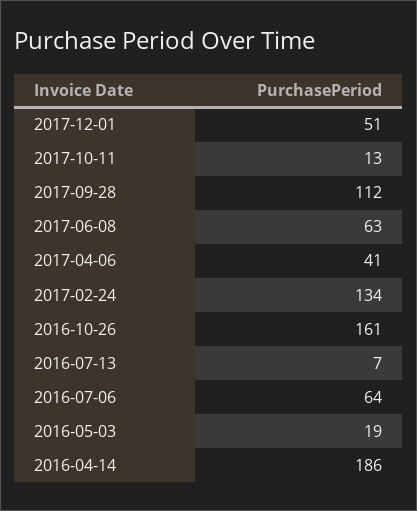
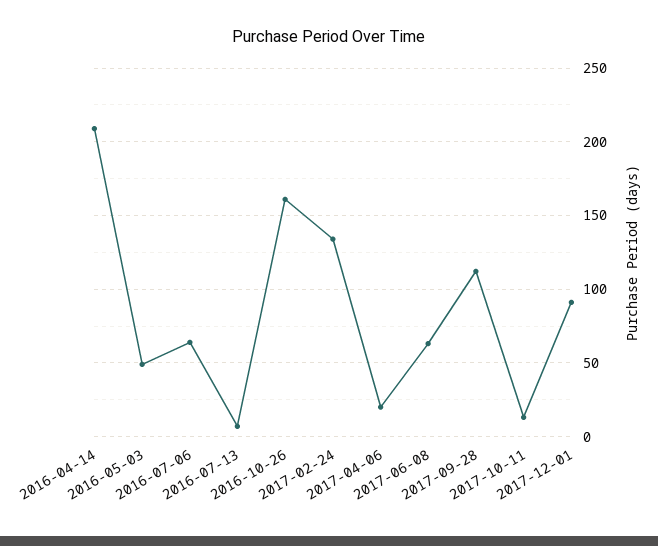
  {
-   "2017-12-01": 51,
+   "2017-12-01": 90,
    "2017-10-11": 13,
    "2017-09-28": 112,
    "2017-06-08": 63,
-   "2017-04-06": 41,
+   "2017-04-06": 20,
    "2017-02-24": 134,
    "2016-10-26": 161,
    "2016-07-13": 7,
    "2016-07-06": 64,
-   "2016-05-03": 19,
+   "2016-05-03": 50,
-   "2016-04-14": 186
+   "2016-04-14": 210
  }

